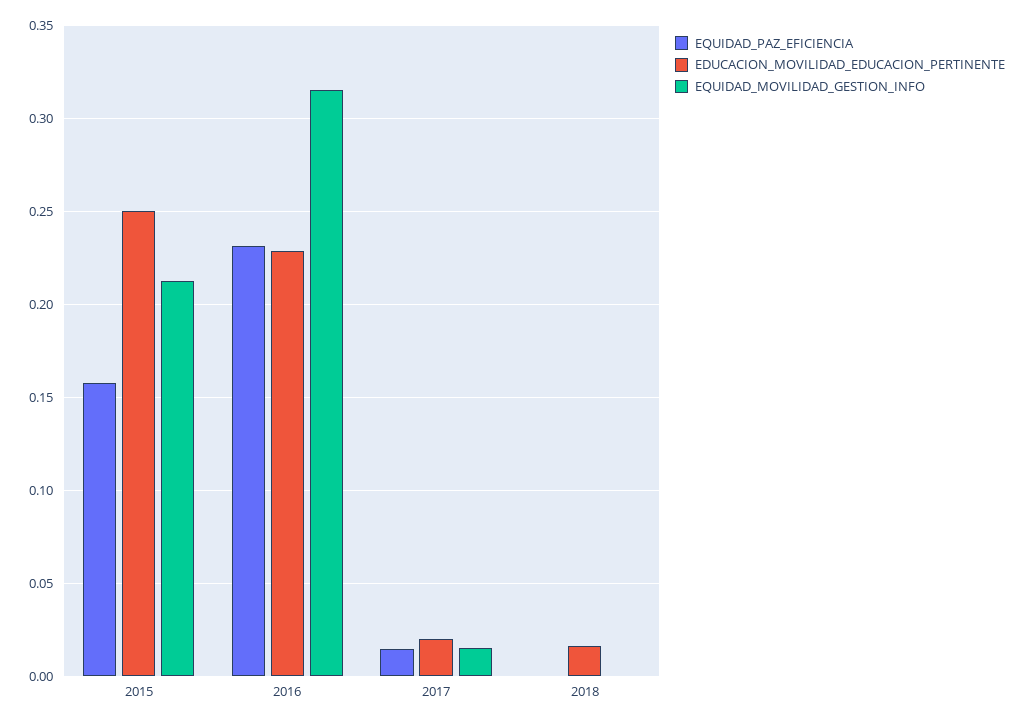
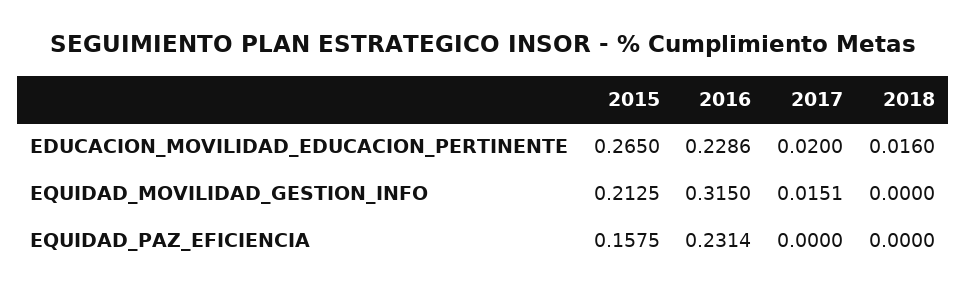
  {
    "EQUIDAD_PAZ_EFICIENCIA": {
      "2015": 0.1575,
      "2016": 0.2314,
-     "2017": 0.015,
+     "2017": 0,
      "2018": 0
    },
    "EDUCACION_MOVILIDAD_EDUCACION_PERTINENTE": {
-     "2015": 0.25,
+     "2015": 0.265,
      "2016": 0.2286,
      "2017": 0.02,
      "2018": 0.016
    },
    "EQUIDAD_MOVILIDAD_GESTION_INFO": {
      "2015": 0.2125,
      "2016": 0.315,
      "2017": 0.0151,
      "2018": 0
    }
  }

